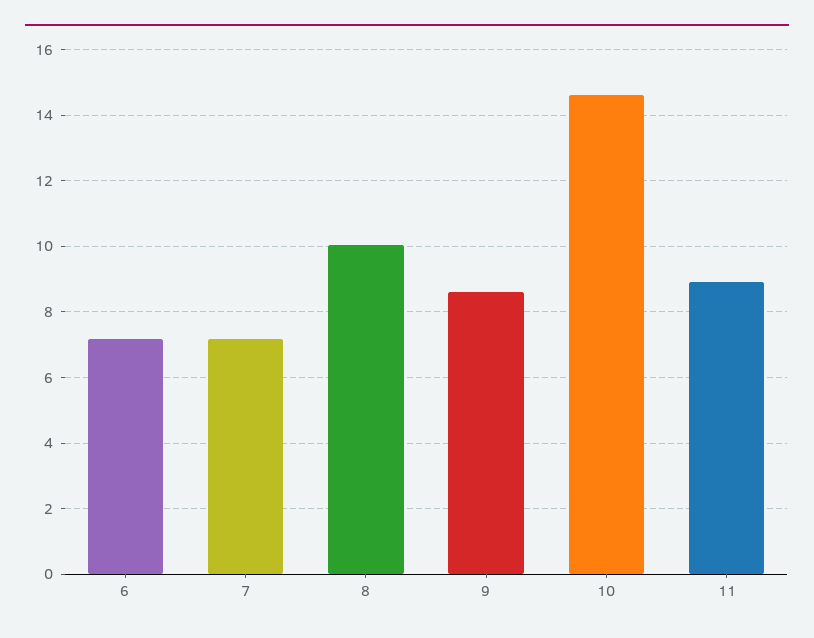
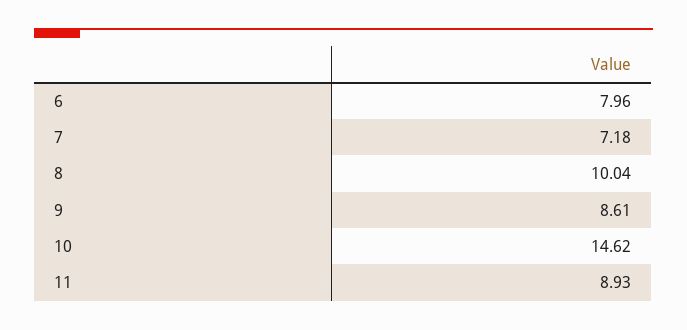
  {
-   "6": 7.2,
+   "6": 7.96,
    "7": 7.18,
    "8": 10.04,
    "9": 8.61,
    "10": 14.62,
    "11": 8.93
  }

